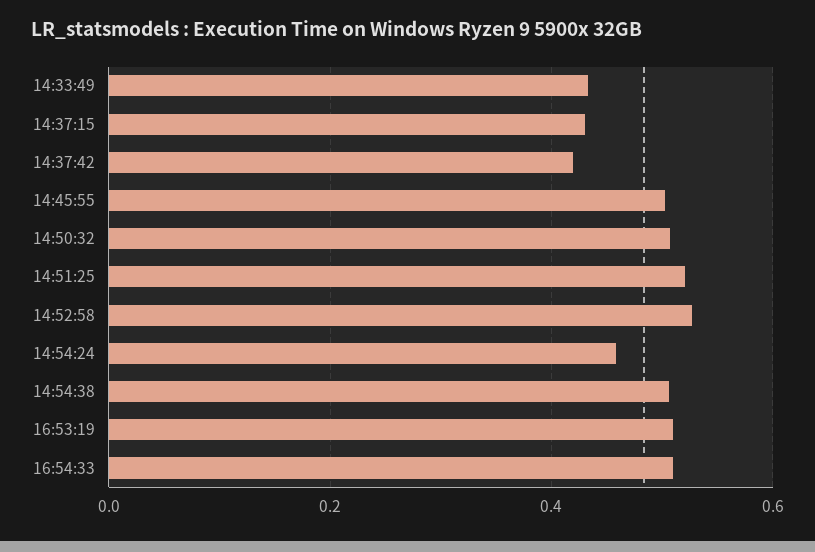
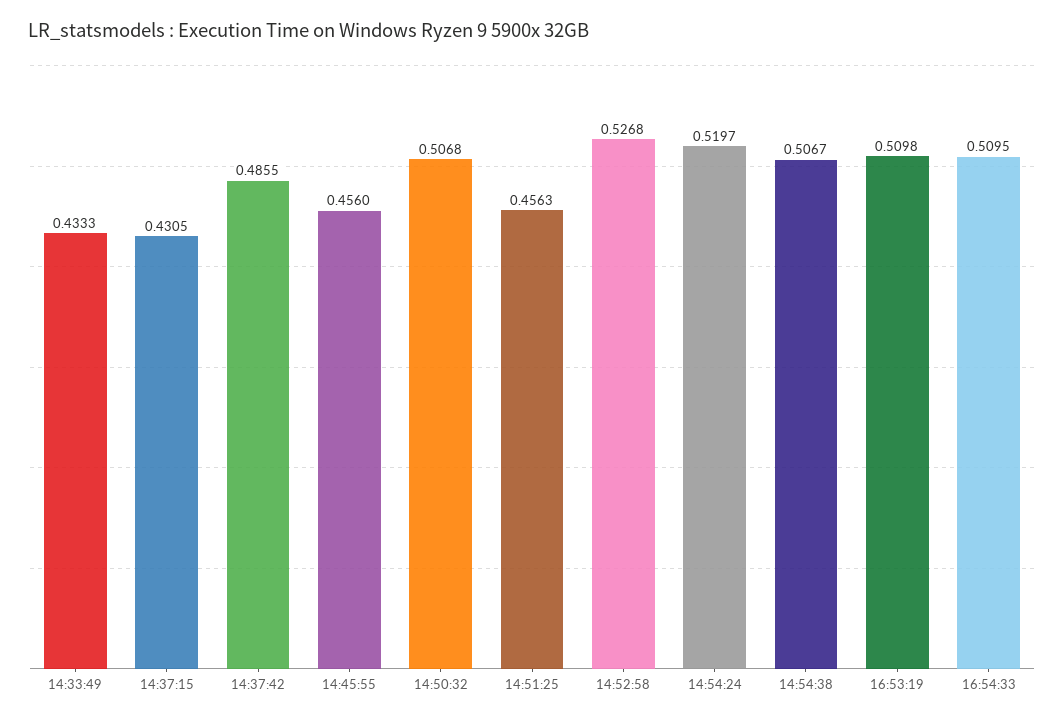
  {
    "14:33:49": 0.4333,
    "14:37:15": 0.4305,
-   "14:37:42": 0.42,
+   "14:37:42": 0.4855,
-   "14:45:55": 0.5,
+   "14:45:55": 0.456,
    "14:50:32": 0.5068,
-   "14:51:25": 0.52,
+   "14:51:25": 0.4563,
    "14:52:58": 0.5268,
-   "14:54:24": 0.46,
+   "14:54:24": 0.5197,
    "14:54:38": 0.5067,
    "16:53:19": 0.5098,
    "16:54:33": 0.5095
  }

